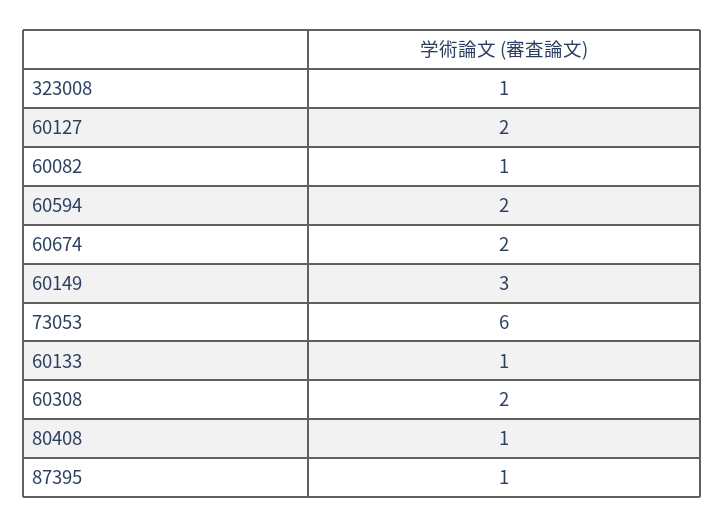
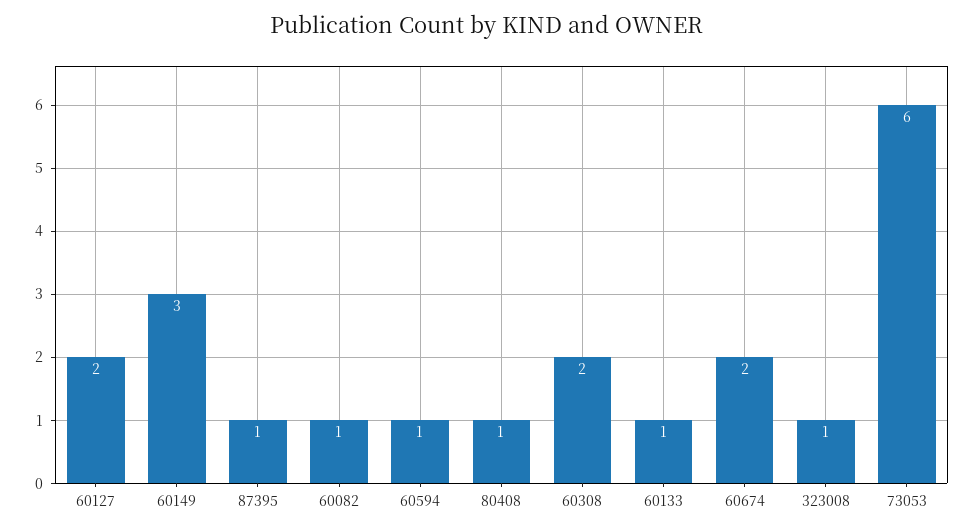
  {
    "323008": 1,
    "60127": 2,
    "60082": 1,
-   "60594": 2,
+   "60594": 1,
    "60674": 2,
    "60149": 3,
    "73053": 6,
    "60133": 1,
    "60308": 2,
    "80408": 1,
    "87395": 1
  }

